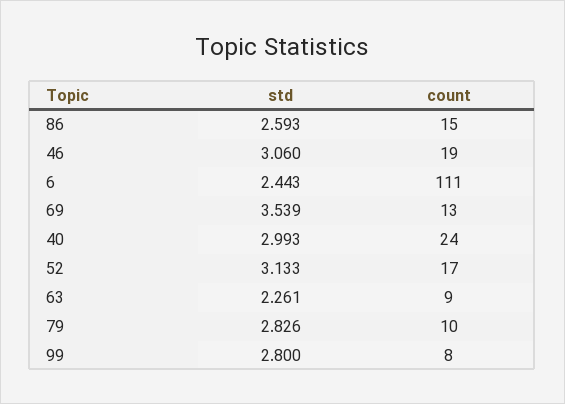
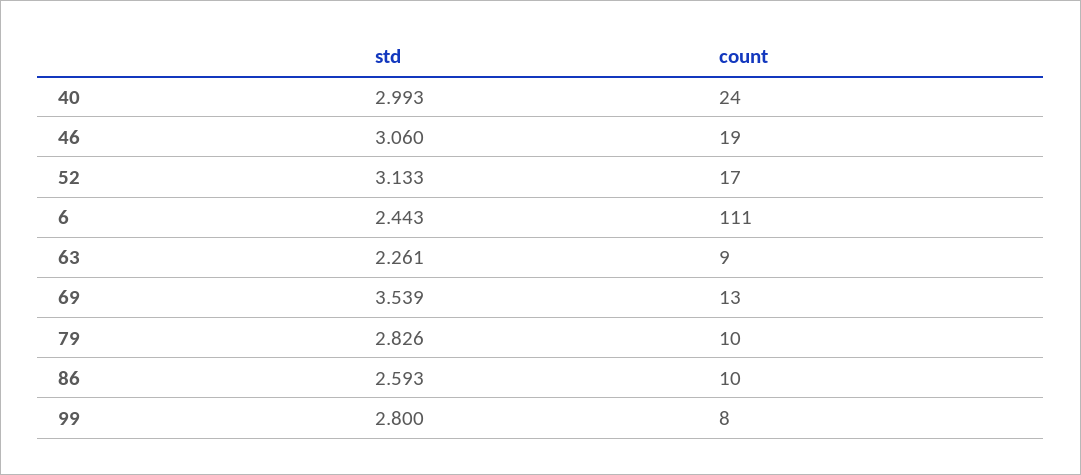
  {
    "std": {
      "86": 2.593,
      "46": 3.06,
      "6": 2.443,
      "69": 3.539,
      "40": 2.993,
      "52": 3.133,
      "63": 2.261,
      "79": 2.826,
      "99": 2.8
    },
    "count": {
-     "86": 15,
+     "86": 10,
      "46": 19,
      "6": 111,
      "69": 13,
      "40": 24,
      "52": 17,
      "63": 9,
      "79": 10,
      "99": 8
    }
  }

